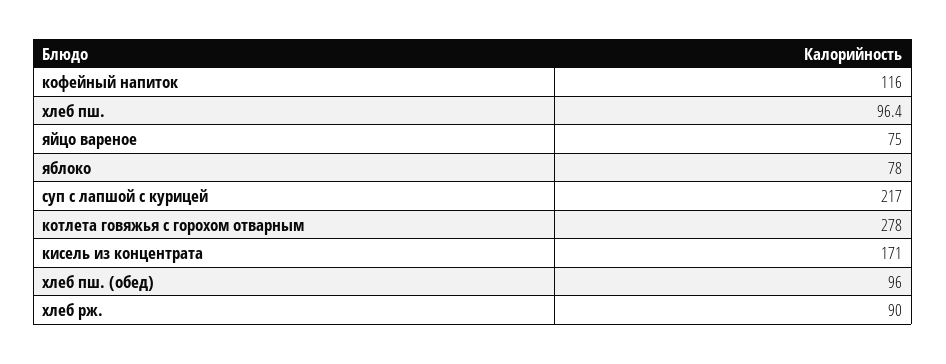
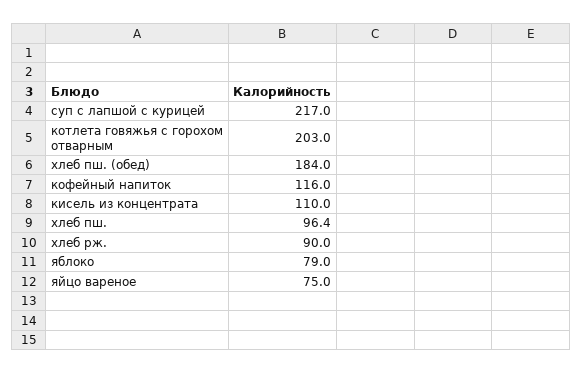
  {
    "кофейный напиток": 116,
    "хлеб пш.": 96.4,
    "яйцо вареное": 75,
-   "яблоко": 78,
+   "яблоко": 79,
    "суп с лапшой с курицей": 217,
-   "котлета говяжья с горохом отварным": 278,
+   "котлета говяжья с горохом отварным": 203,
-   "кисель из концентрата": 171,
+   "кисель из концентрата": 110,
-   "хлеб пш. (обед)": 96,
+   "хлеб пш. (обед)": 184,
    "хлеб рж.": 90
  }

